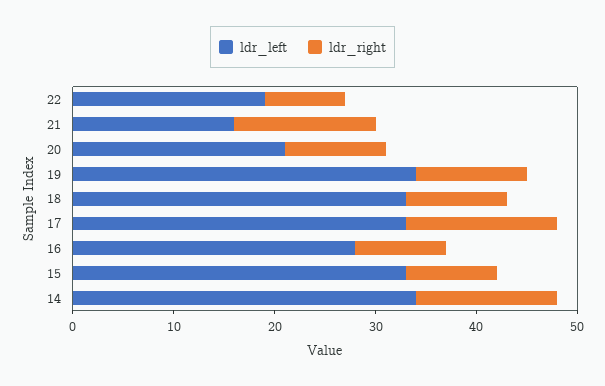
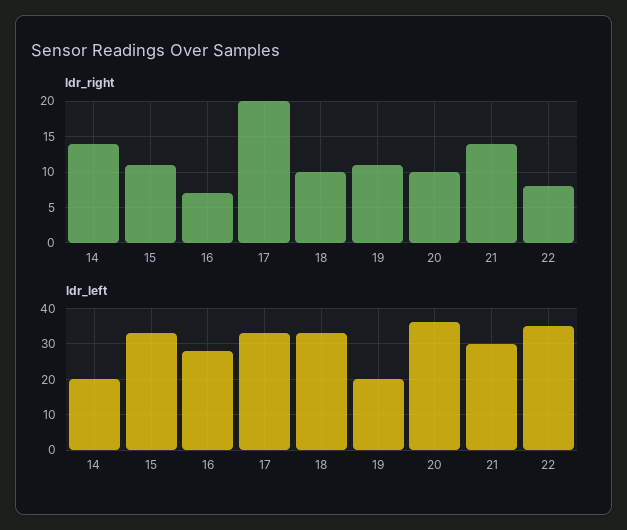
  {
    "ldr_left": {
-     "22": 19,
+     "22": 35,
-     "21": 16,
+     "21": 30,
-     "20": 21,
+     "20": 35,
-     "19": 34,
+     "19": 20,
      "18": 33,
      "17": 33,
      "16": 28,
      "15": 33,
-     "14": 34
+     "14": 20
    },
    "ldr_right": {
      "22": 8,
      "21": 14,
      "20": 10,
      "19": 11,
      "18": 10,
-     "17": 15,
+     "17": 20,
-     "16": 9,
+     "16": 7,
-     "15": 9,
+     "15": 11,
      "14": 14
    }
  }

